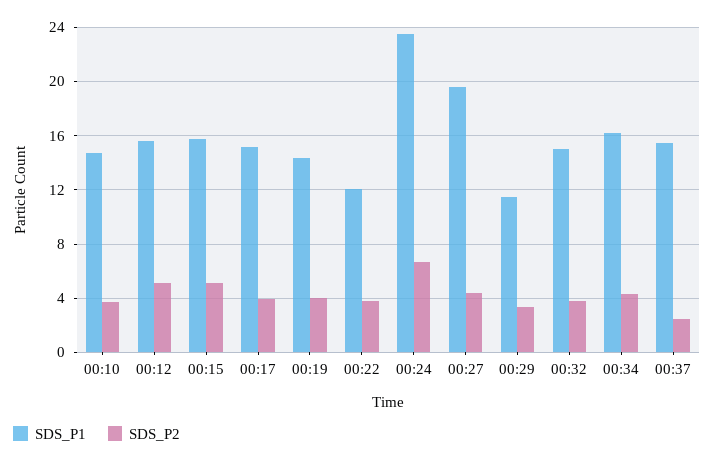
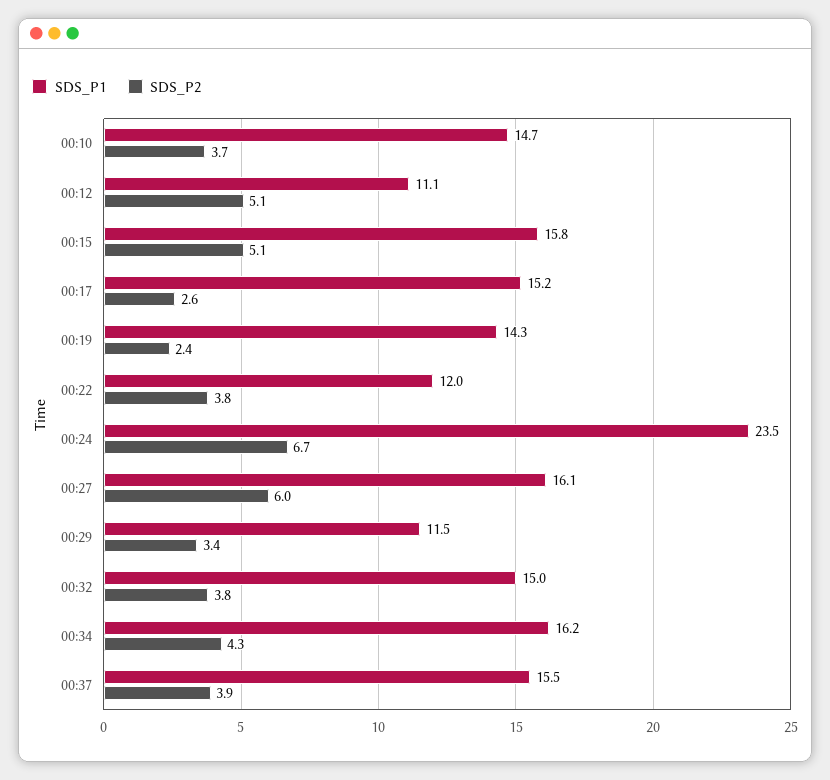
  {
    "SDS_P1": {
      "00:10": 14.7,
-     "00:12": 15.5,
+     "00:12": 11.1,
      "00:15": 15.8,
      "00:17": 15.2,
      "00:19": 14.3,
      "00:22": 12,
      "00:24": 23.5,
-     "00:27": 19.5,
+     "00:27": 16.1,
      "00:29": 11.5,
      "00:32": 15,
      "00:34": 16.2,
      "00:37": 15.5
    },
    "SDS_P2": {
      "00:10": 3.7,
      "00:12": 5.1,
      "00:15": 5.1,
-     "00:17": 4,
+     "00:17": 2.6,
-     "00:19": 4,
+     "00:19": 2.4,
      "00:22": 3.8,
      "00:24": 6.7,
-     "00:27": 4.5,
+     "00:27": 6,
      "00:29": 3.4,
      "00:32": 3.8,
      "00:34": 4.3,
-     "00:37": 2.5
+     "00:37": 3.9
    }
  }

